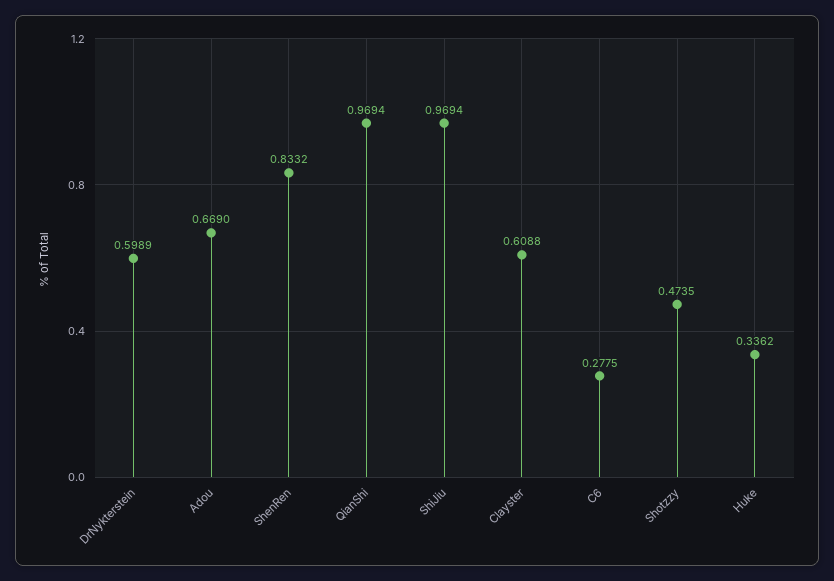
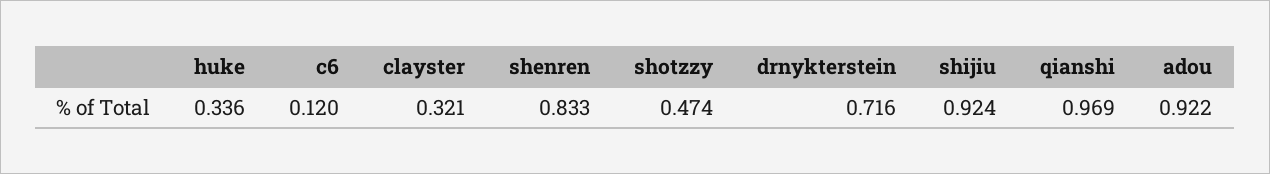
  {
-   "DrNykterstein": 0.5989,
+   "DrNykterstein": 0.716,
-   "Adou": 0.669,
+   "Adou": 0.922,
    "ShenRen": 0.8332,
    "QianShi": 0.9694,
-   "ShiJiu": 0.9694,
+   "ShiJiu": 0.924,
-   "Clayster": 0.6088,
+   "Clayster": 0.321,
-   "C6": 0.2775,
+   "C6": 0.12,
    "Shotzzy": 0.4735,
    "Huke": 0.3362
  }

